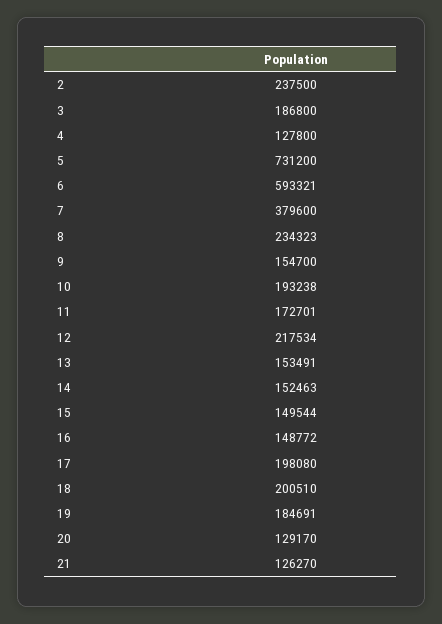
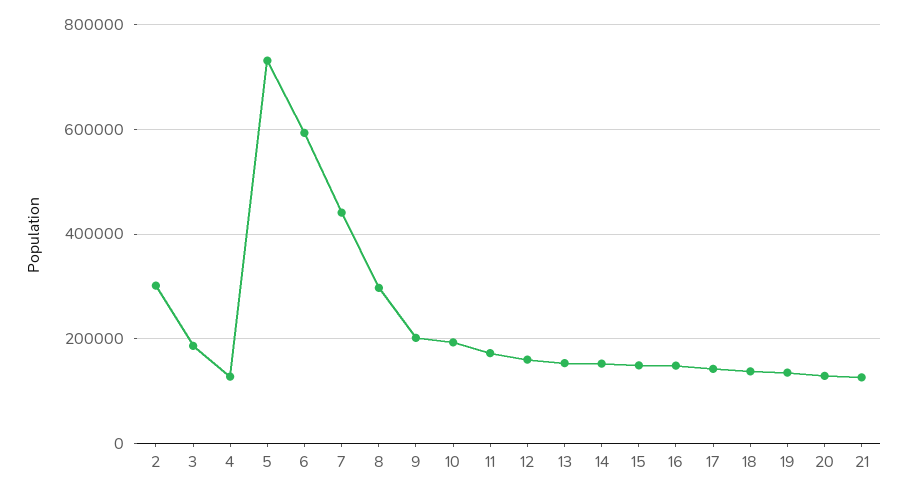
  {
-   "2": 237500,
+   "2": 300000,
    "3": 186800,
    "4": 127800,
    "5": 731200,
    "6": 593321,
-   "7": 379600,
+   "7": 440000,
-   "8": 234323,
+   "8": 300000,
-   "9": 154700,
+   "9": 200000,
    "10": 193238,
    "11": 172701,
-   "12": 217534,
+   "12": 160000,
    "13": 153491,
    "14": 152463,
    "15": 149544,
    "16": 148772,
-   "17": 198080,
+   "17": 140000,
-   "18": 200510,
+   "18": 140000,
-   "19": 184691,
+   "19": 140000,
    "20": 129170,
    "21": 126270
  }

